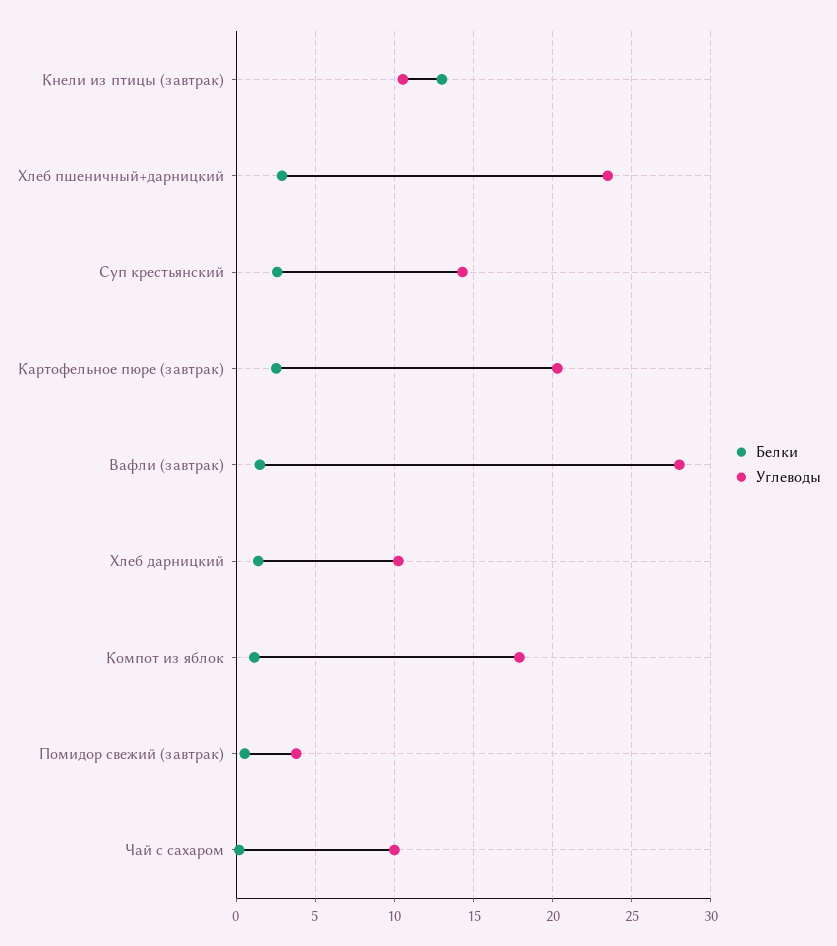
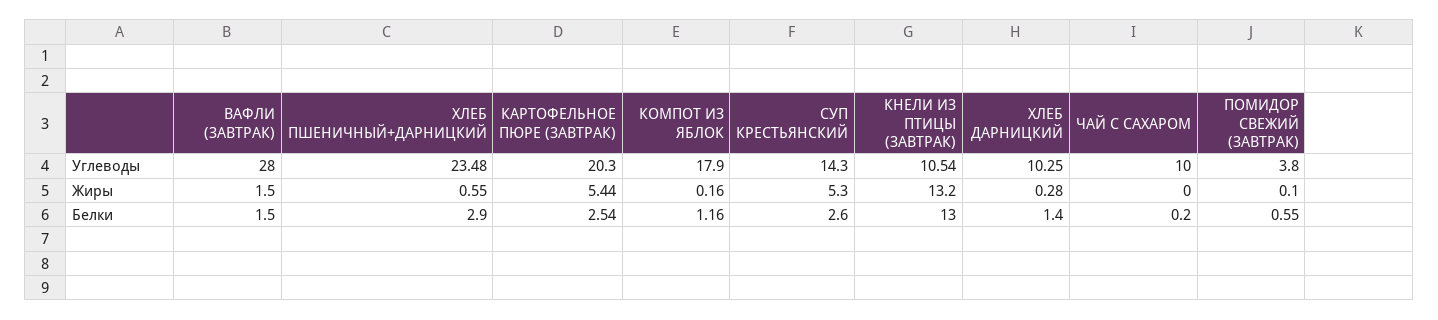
  {
    "Белки": {
      "Кнели из птицы (завтрак)": 13,
      "Хлеб пшеничный+дарницкий": 2.9,
      "Суп крестьянский": 2.6,
      "Картофельное пюре (завтрак)": 2.54,
      "Вафли (завтрак)": 1.5,
      "Хлеб дарницкий": 1.4,
      "Компот из яблок": 1.16,
      "Помидор свежий (завтрак)": 0.55,
      "Чай с сахаром": 0.2
    },
    "Углеводы": {
      "Кнели из птицы (завтрак)": 10.54,
      "Хлеб пшеничный+дарницкий": 23.48,
      "Суп крестьянский": 14.3,
      "Картофельное пюре (завтрак)": 20.3,
      "Вафли (завтрак)": 28,
      "Хлеб дарницкий": 10.25,
      "Компот из яблок": 17.9,
      "Помидор свежий (завтрак)": 3.8,
      "Чай с сахаром": 10
-   }
+   },
+   "Жиры": {
+     "Вафли (завтрак)": 1.5,
+     "Хлеб пшеничный+дарницкий": 0.55,
+     "Картофельное пюре (завтрак)": 5.44,
+     "Компот из яблок": 0.16,
+     "Суп крестьянский": 5.3,
+     "Кнели из птицы (завтрак)": 13.2,
+     "Хлеб дарницкий": 0.28,
+     "Чай с сахаром": 0,
+     "Помидор свежий (завтрак)": 0.1
+   }
  }

